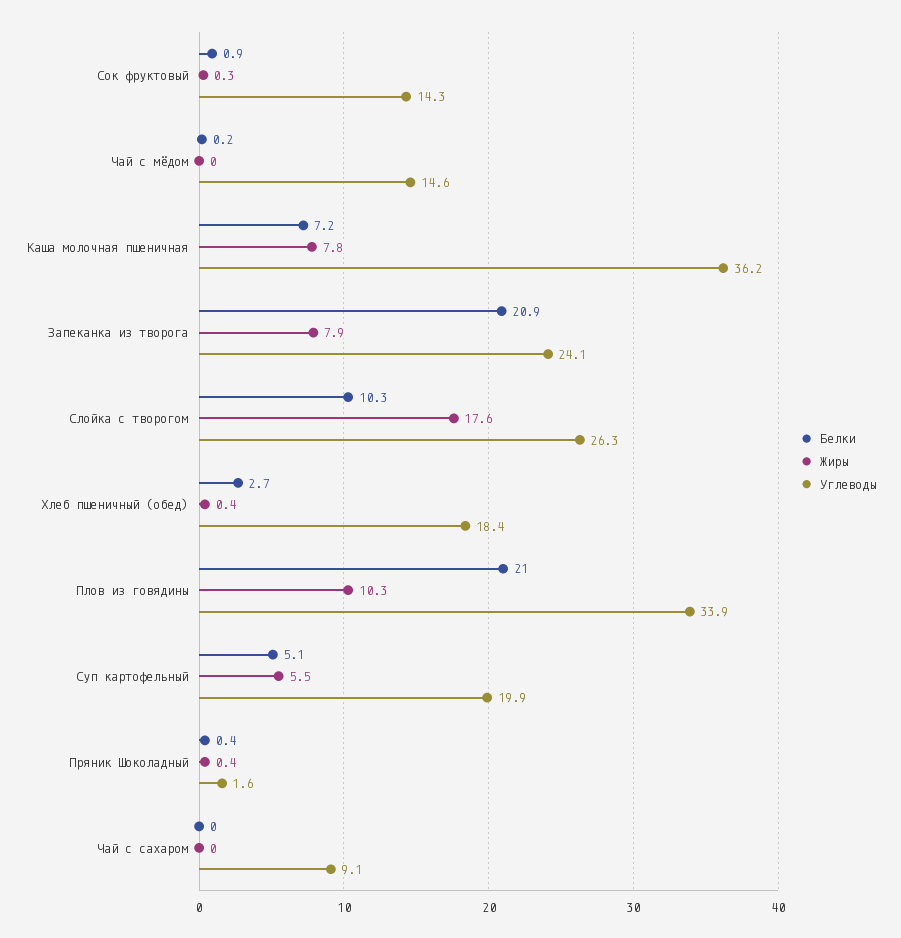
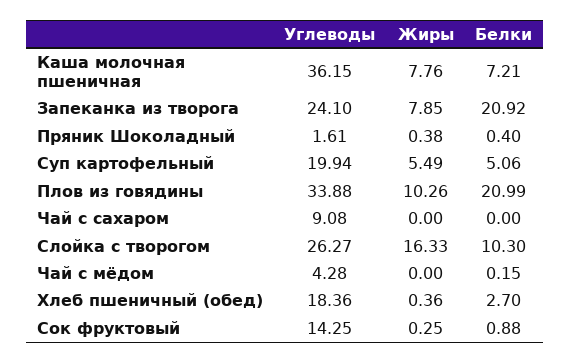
  {
    "Белки": {
      "Сок фруктовый": 0.88,
      "Чай с мёдом": 0.15,
      "Каша молочная пшеничная": 7.21,
      "Запеканка из творога": 20.92,
      "Слойка с творогом": 10.3,
      "Хлеб пшеничный (обед)": 2.7,
      "Плов из говядины": 20.99,
      "Суп картофельный": 5.06,
      "Пряник Шоколадный": 0.4,
      "Чай с сахаром": 0
    },
    "Жиры": {
      "Сок фруктовый": 0.25,
      "Чай с мёдом": 0,
      "Каша молочная пшеничная": 7.76,
      "Запеканка из творога": 7.85,
-     "Слойка с творогом": 17.6,
+     "Слойка с творогом": 16.33,
      "Хлеб пшеничный (обед)": 0.36,
      "Плов из говядины": 10.26,
      "Суп картофельный": 5.49,
      "Пряник Шоколадный": 0.38,
      "Чай с сахаром": 0
    },
    "Углеводы": {
      "Сок фруктовый": 14.25,
-     "Чай с мёдом": 14.6,
+     "Чай с мёдом": 4.28,
      "Каша молочная пшеничная": 36.15,
      "Запеканка из творога": 24.1,
      "Слойка с творогом": 26.27,
      "Хлеб пшеничный (обед)": 18.36,
      "Плов из говядины": 33.88,
      "Суп картофельный": 19.94,
      "Пряник Шоколадный": 1.61,
      "Чай с сахаром": 9.08
    }
  }

